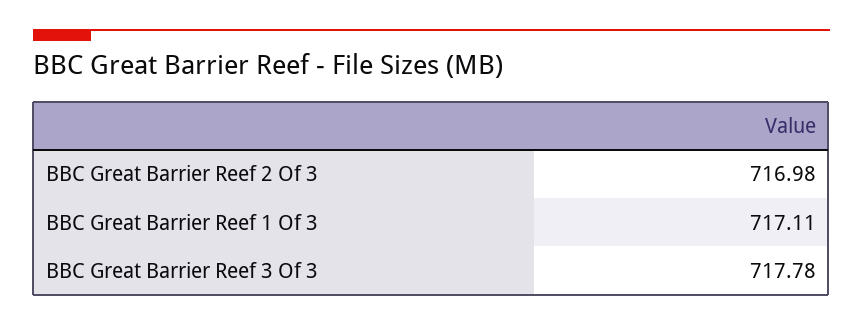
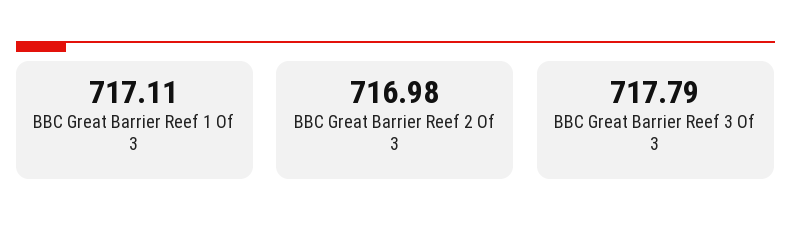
  {
    "BBC Great Barrier Reef 2 Of 3": 716.98,
    "BBC Great Barrier Reef 1 Of 3": 717.11,
-   "BBC Great Barrier Reef 3 Of 3": 717.78
+   "BBC Great Barrier Reef 3 Of 3": 717.79
  }

